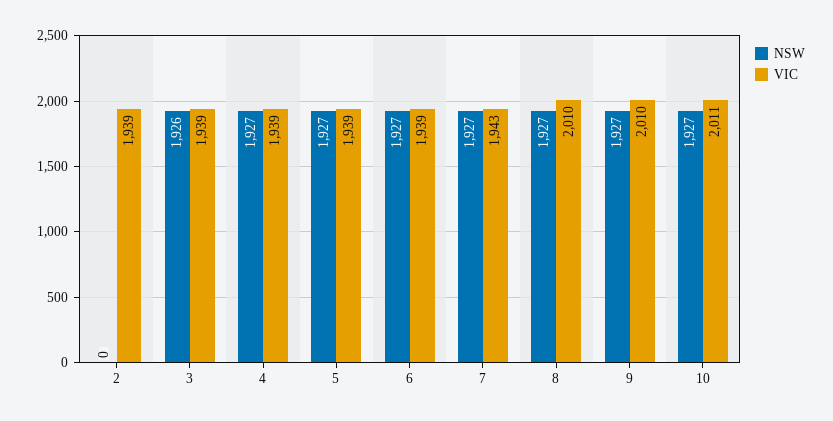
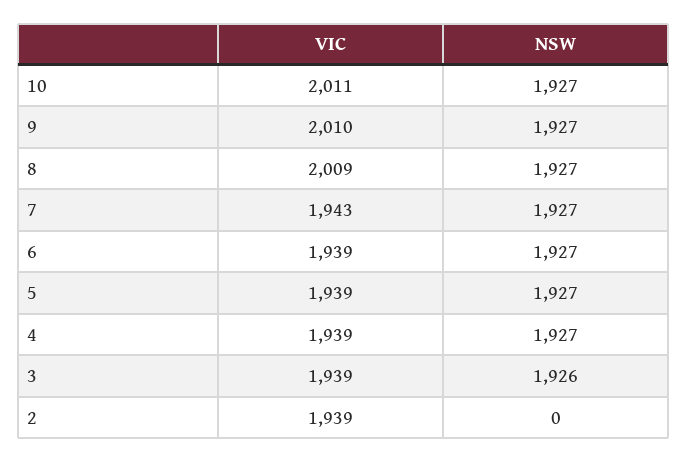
  {
    "NSW": {
      "2": 0,
      "3": 1926,
      "4": 1927,
      "5": 1927,
      "6": 1927,
      "7": 1927,
      "8": 1927,
      "9": 1927,
      "10": 1927
    },
    "VIC": {
      "2": 1939,
      "3": 1939,
      "4": 1939,
      "5": 1939,
      "6": 1939,
      "7": 1943,
-     "8": 2010,
+     "8": 2009,
      "9": 2010,
      "10": 2011
    }
  }

